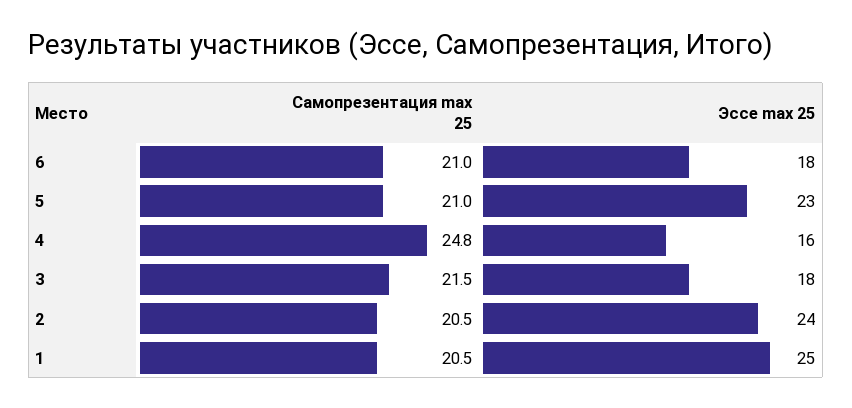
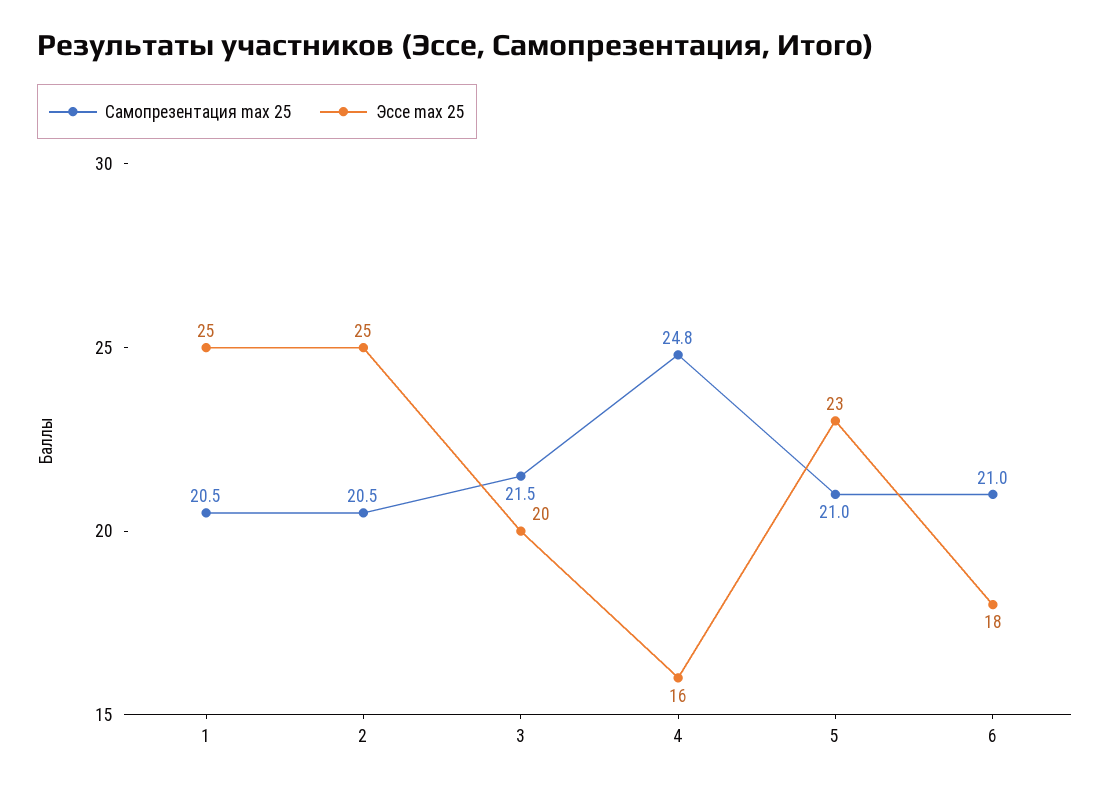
  {
    "Самопрезентация max 25": {
      "6": 21,
      "5": 21,
      "4": 24.8,
      "3": 21.5,
      "2": 20.5,
      "1": 20.5
    },
    "Эссе max 25": {
      "6": 18,
      "5": 23,
      "4": 16,
-     "3": 18,
+     "3": 20,
-     "2": 24,
+     "2": 25,
      "1": 25
    }
  }

